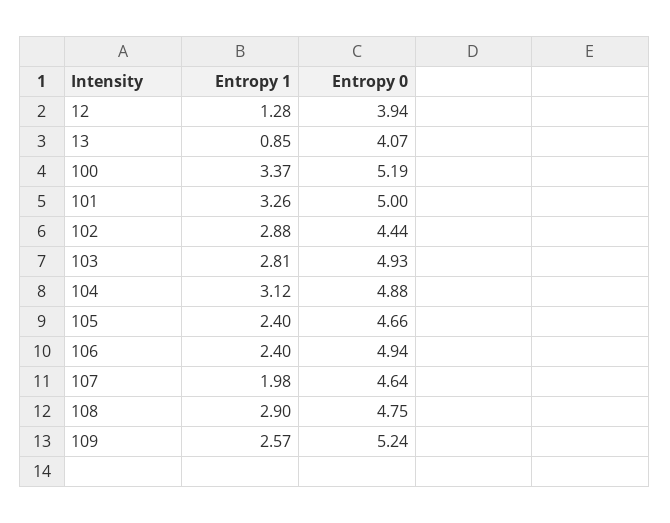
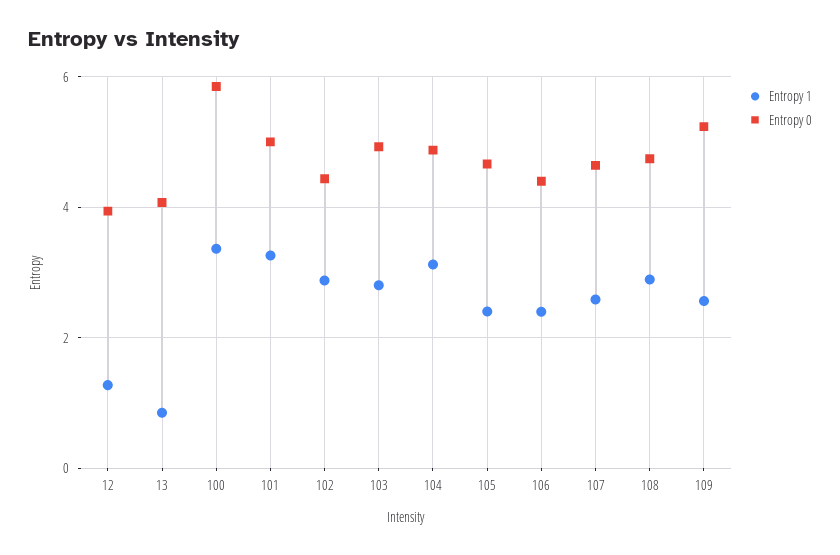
  {
    "Entropy 1": {
      "12": 1.28,
      "13": 0.85,
      "100": 3.37,
      "101": 3.26,
      "102": 2.88,
      "103": 2.81,
      "104": 3.12,
      "105": 2.4,
      "106": 2.4,
-     "107": 1.98,
+     "107": 2.6,
      "108": 2.9,
      "109": 2.57
    },
    "Entropy 0": {
      "12": 3.94,
      "13": 4.07,
-     "100": 5.19,
+     "100": 5.8,
      "101": 5,
      "102": 4.44,
      "103": 4.93,
      "104": 4.88,
      "105": 4.66,
-     "106": 4.94,
+     "106": 4.4,
      "107": 4.64,
      "108": 4.75,
      "109": 5.24
    }
  }

